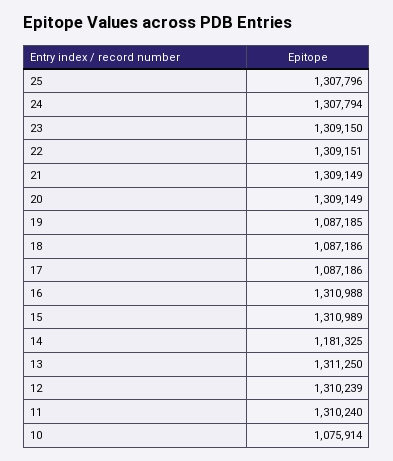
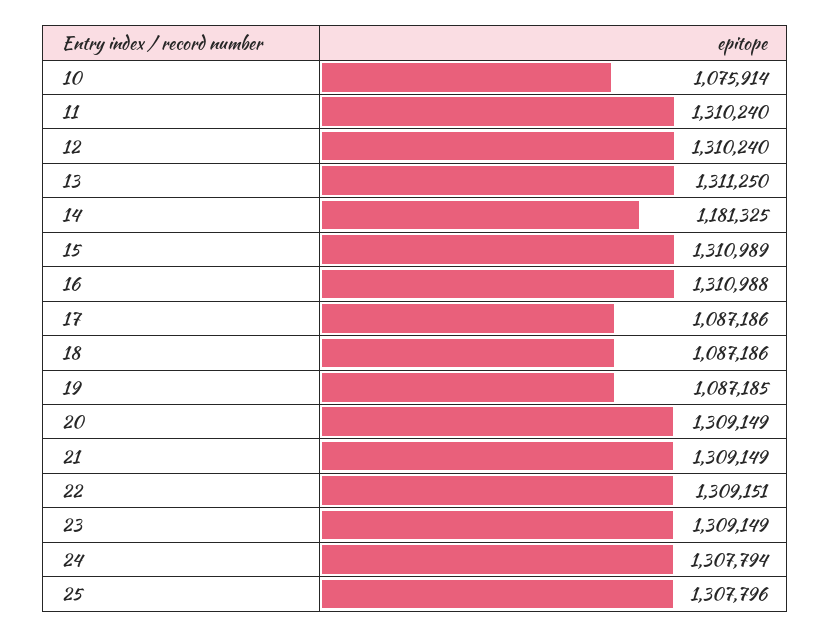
  {
    "25": 1307796,
    "24": 1307794,
-   "23": 1309150,
+   "23": 1309149,
    "22": 1309151,
    "21": 1309149,
    "20": 1309149,
    "19": 1087185,
    "18": 1087186,
    "17": 1087186,
    "16": 1310988,
    "15": 1310989,
    "14": 1181325,
    "13": 1311250,
-   "12": 1310239,
+   "12": 1310240,
    "11": 1310240,
    "10": 1075914
  }

